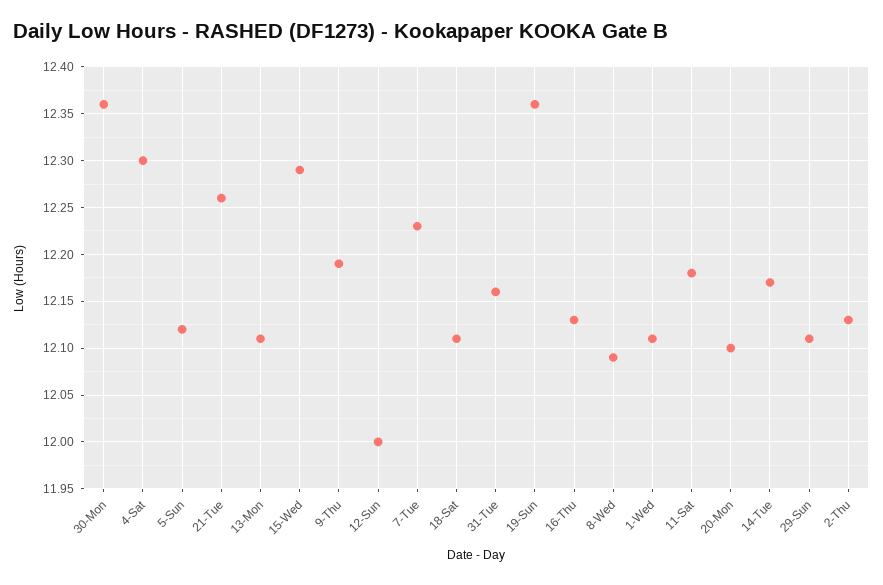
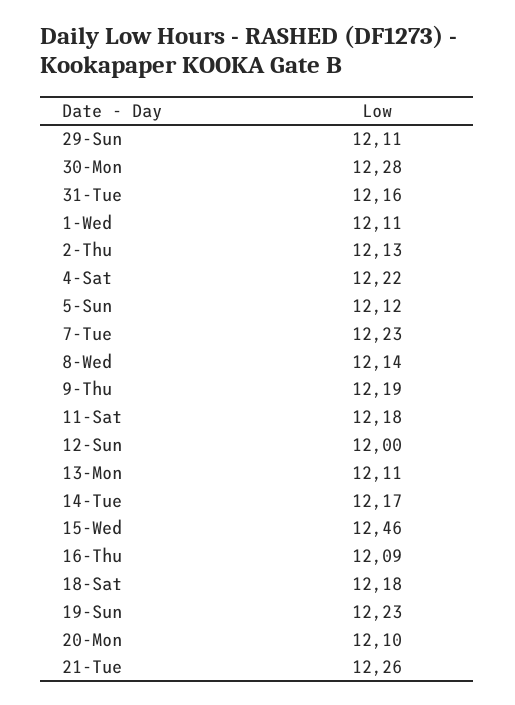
  {
-   "30-Mon": 12.36,
+   "30-Mon": 12.28,
-   "4-Sat": 12.3,
+   "4-Sat": 12.22,
    "5-Sun": 12.12,
    "21-Tue": 12.26,
    "13-Mon": 12.11,
-   "15-Wed": 12.29,
+   "15-Wed": 12.46,
    "9-Thu": 12.19,
    "12-Sun": 12,
    "7-Tue": 12.23,
-   "18-Sat": 12.11,
+   "18-Sat": 12.18,
    "31-Tue": 12.16,
-   "19-Sun": 12.36,
+   "19-Sun": 12.23,
-   "16-Thu": 12.13,
+   "16-Thu": 12.09,
-   "8-Wed": 12.09,
+   "8-Wed": 12.14,
    "1-Wed": 12.11,
    "11-Sat": 12.18,
    "20-Mon": 12.1,
    "14-Tue": 12.17,
    "29-Sun": 12.11,
    "2-Thu": 12.13
  }

